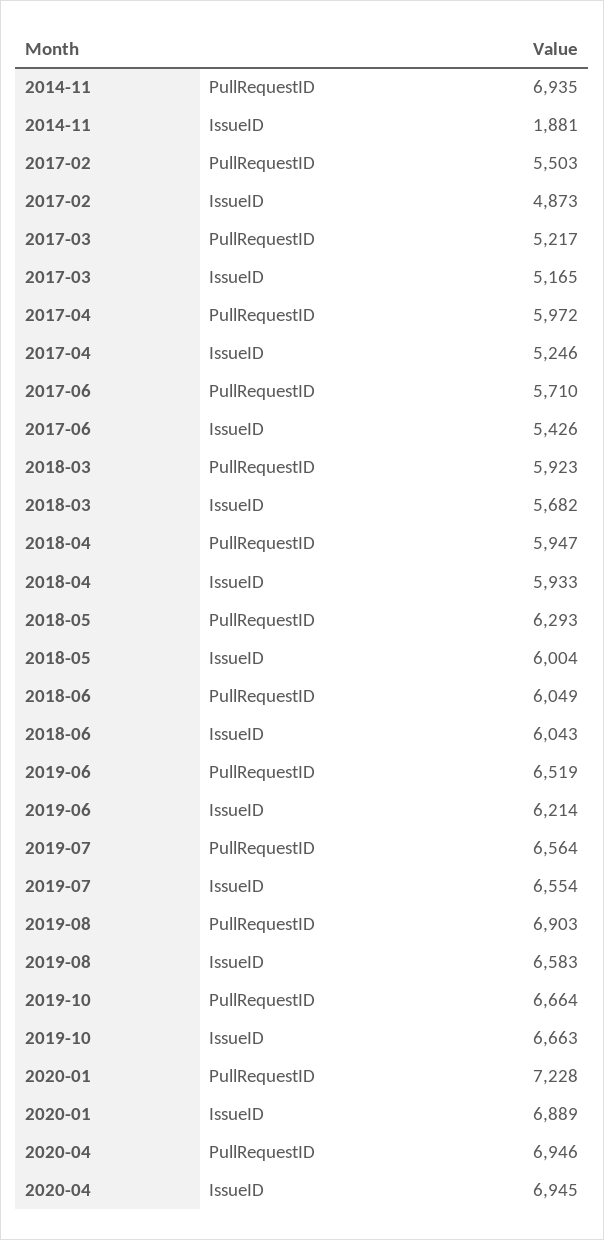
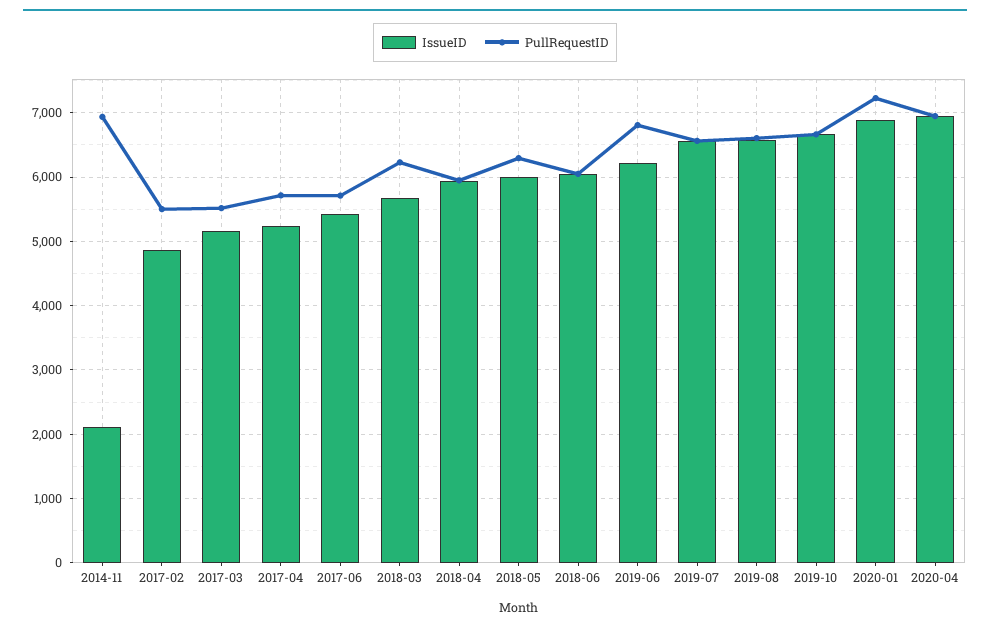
  {
    "PullRequestID": {
      "2014-11": 6935,
      "2017-02": 5503,
-     "2017-03": 5217,
+     "2017-03": 5500,
-     "2017-04": 5972,
+     "2017-04": 5700,
      "2017-06": 5710,
-     "2018-03": 5923,
+     "2018-03": 6200,
      "2018-04": 5947,
      "2018-05": 6293,
      "2018-06": 6049,
-     "2019-06": 6519,
+     "2019-06": 6800,
      "2019-07": 6564,
-     "2019-08": 6903,
+     "2019-08": 6600,
      "2019-10": 6664,
      "2020-01": 7228,
      "2020-04": 6946
    },
    "IssueID": {
-     "2014-11": 1881,
+     "2014-11": 2100,
      "2017-02": 4873,
      "2017-03": 5165,
      "2017-04": 5246,
      "2017-06": 5426,
      "2018-03": 5682,
      "2018-04": 5933,
      "2018-05": 6004,
      "2018-06": 6043,
      "2019-06": 6214,
      "2019-07": 6554,
      "2019-08": 6583,
      "2019-10": 6663,
      "2020-01": 6889,
      "2020-04": 6945
    }
  }

